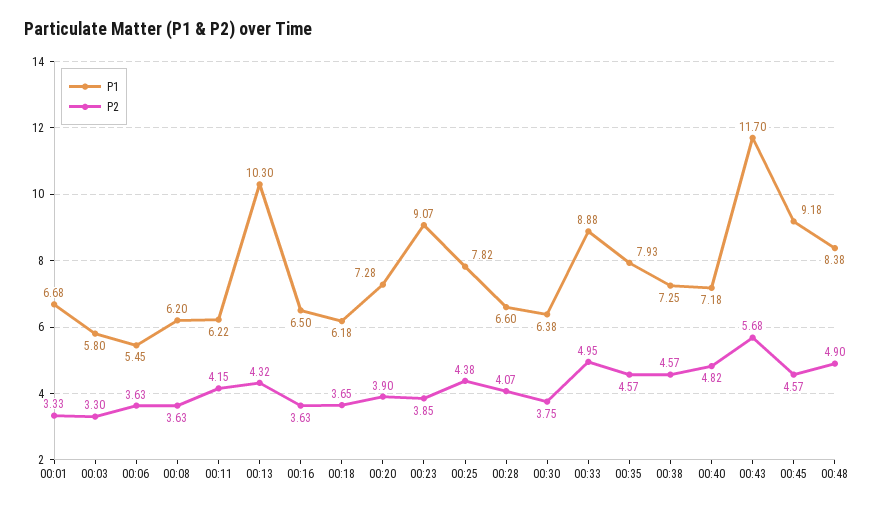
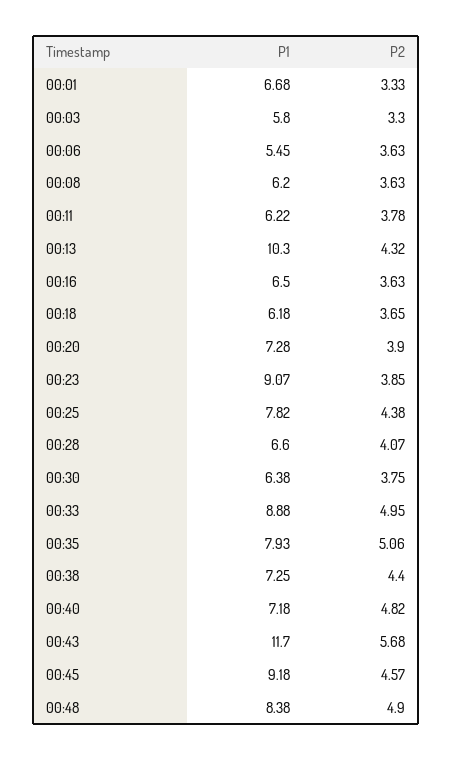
  {
    "P1": {
      "00:01": 6.68,
      "00:03": 5.8,
      "00:06": 5.45,
      "00:08": 6.2,
      "00:11": 6.22,
      "00:13": 10.3,
      "00:16": 6.5,
      "00:18": 6.18,
      "00:20": 7.28,
      "00:23": 9.07,
      "00:25": 7.82,
      "00:28": 6.6,
      "00:30": 6.38,
      "00:33": 8.88,
      "00:35": 7.93,
      "00:38": 7.25,
      "00:40": 7.18,
      "00:43": 11.7,
      "00:45": 9.18,
      "00:48": 8.38
    },
    "P2": {
      "00:01": 3.33,
      "00:03": 3.3,
      "00:06": 3.63,
      "00:08": 3.63,
-     "00:11": 4.15,
+     "00:11": 3.78,
      "00:13": 4.32,
      "00:16": 3.63,
      "00:18": 3.65,
      "00:20": 3.9,
      "00:23": 3.85,
      "00:25": 4.38,
      "00:28": 4.07,
      "00:30": 3.75,
      "00:33": 4.95,
-     "00:35": 4.57,
+     "00:35": 5.06,
-     "00:38": 4.57,
+     "00:38": 4.4,
      "00:40": 4.82,
      "00:43": 5.68,
      "00:45": 4.57,
      "00:48": 4.9
    }
  }

